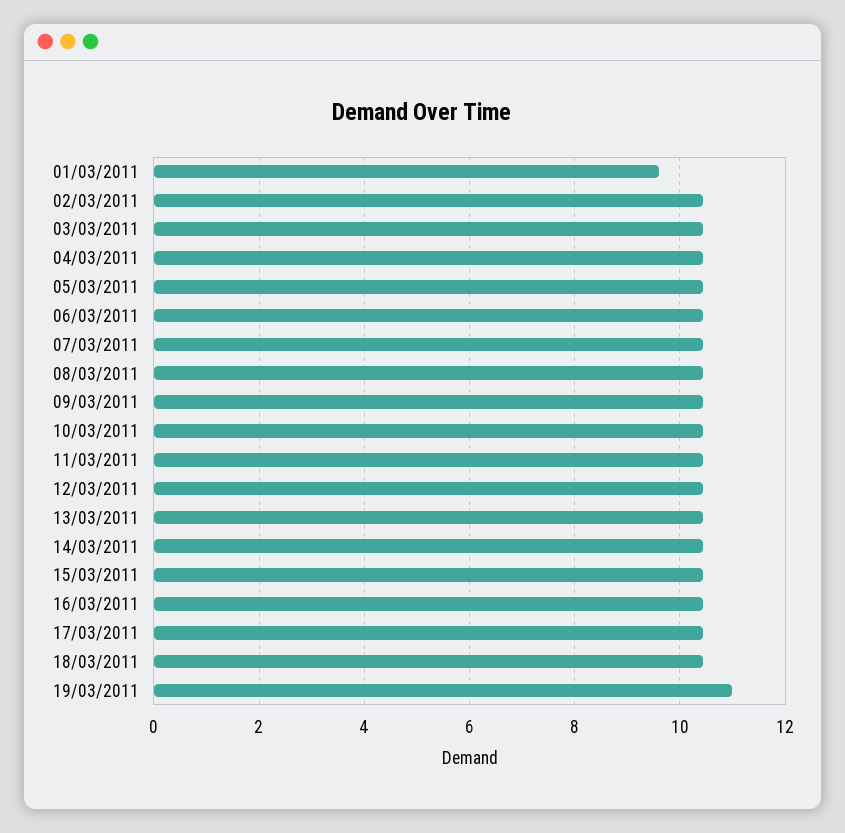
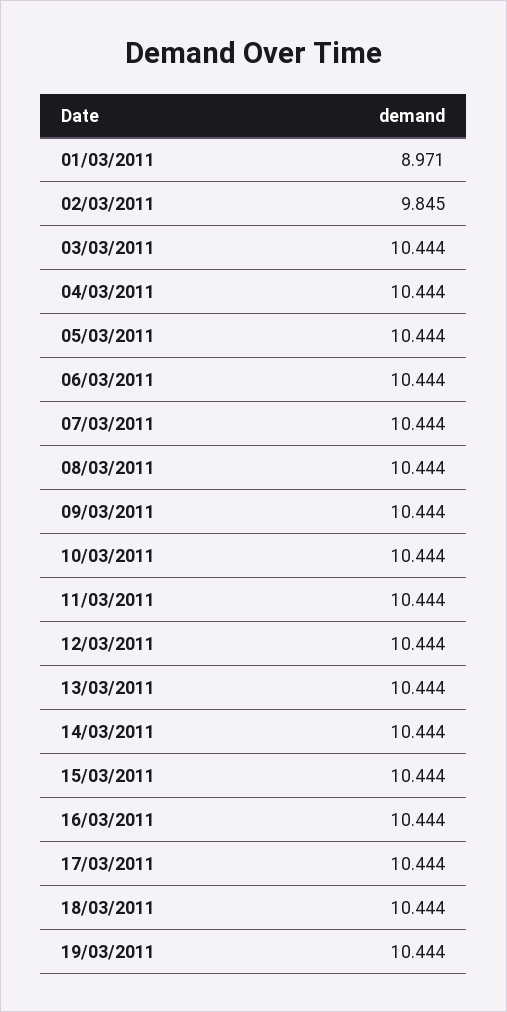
  {
-   "01/03/2011": 9.6,
+   "01/03/2011": 8.971,
-   "02/03/2011": 10.4,
+   "02/03/2011": 9.845,
    "03/03/2011": 10.444,
    "04/03/2011": 10.444,
    "05/03/2011": 10.444,
    "06/03/2011": 10.444,
    "07/03/2011": 10.444,
    "08/03/2011": 10.444,
    "09/03/2011": 10.444,
    "10/03/2011": 10.444,
    "11/03/2011": 10.444,
    "12/03/2011": 10.444,
    "13/03/2011": 10.444,
    "14/03/2011": 10.444,
    "15/03/2011": 10.444,
    "16/03/2011": 10.444,
    "17/03/2011": 10.444,
    "18/03/2011": 10.444,
-   "19/03/2011": 11
+   "19/03/2011": 10.444
  }

